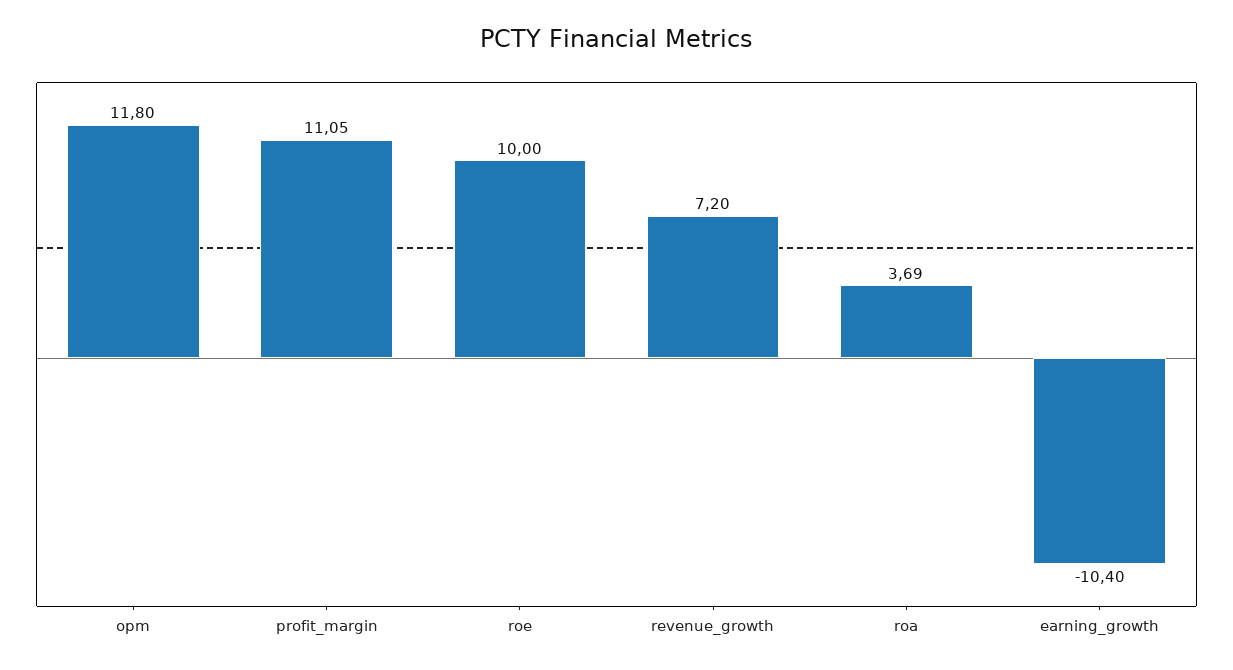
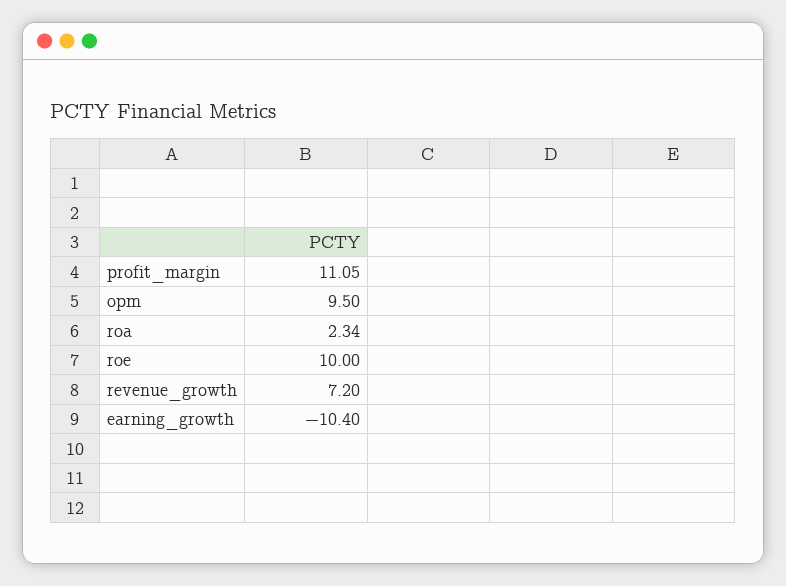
  {
-   "opm": 11.8,
+   "opm": 9.5,
    "profit_margin": 11.05,
    "roe": 10,
    "revenue_growth": 7.2,
-   "roa": 3.69,
+   "roa": 2.34,
    "earning_growth": -10.4
  }

